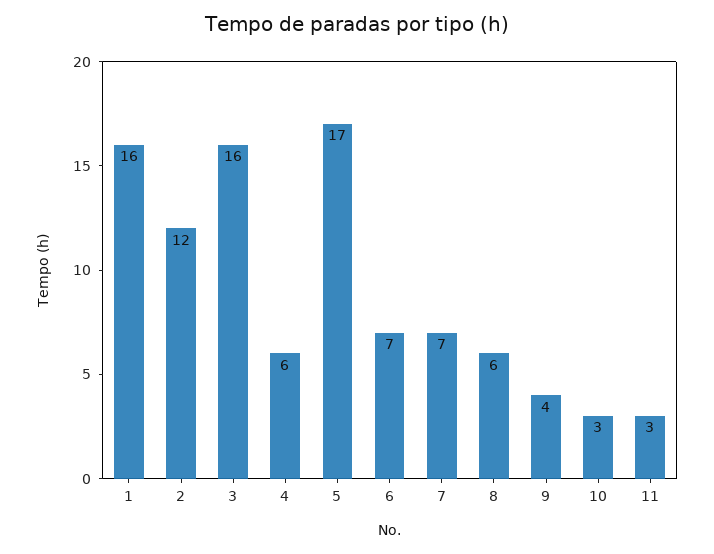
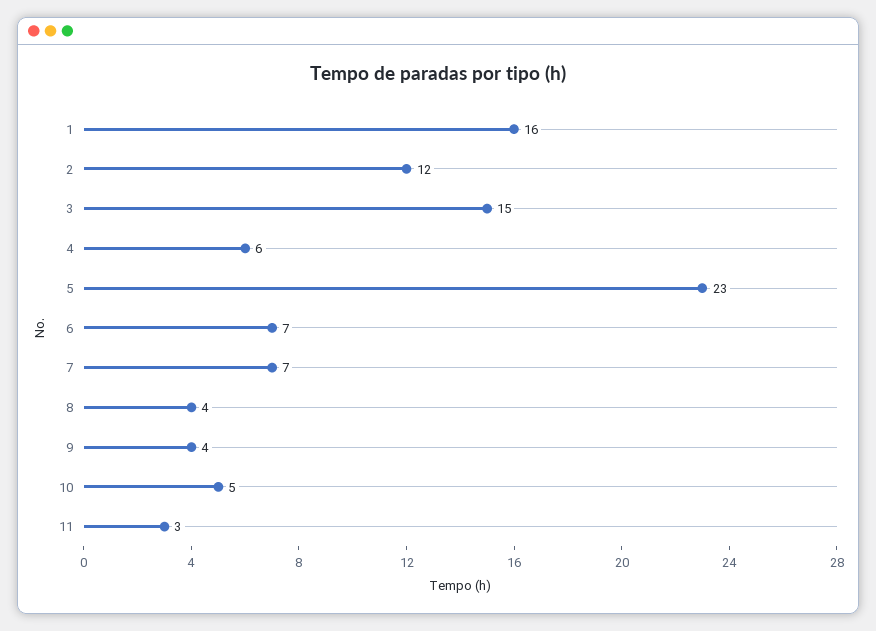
  {
    "1": 16,
    "2": 12,
-   "3": 16,
+   "3": 15,
    "4": 6,
-   "5": 17,
+   "5": 23,
    "6": 7,
    "7": 7,
-   "8": 6,
+   "8": 4,
    "9": 4,
-   "10": 3,
+   "10": 5,
    "11": 3
  }

